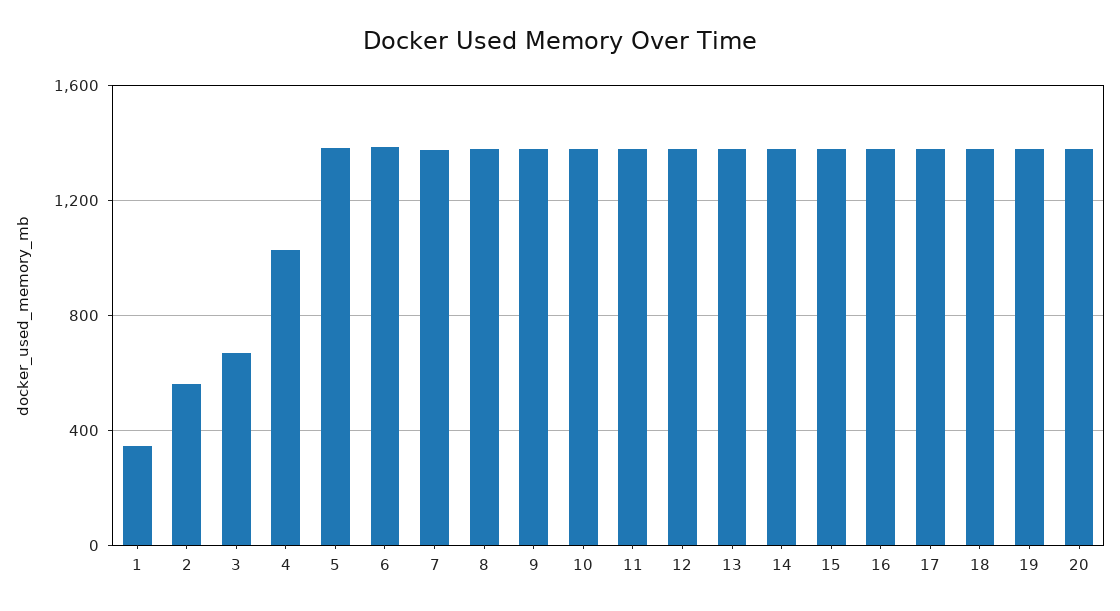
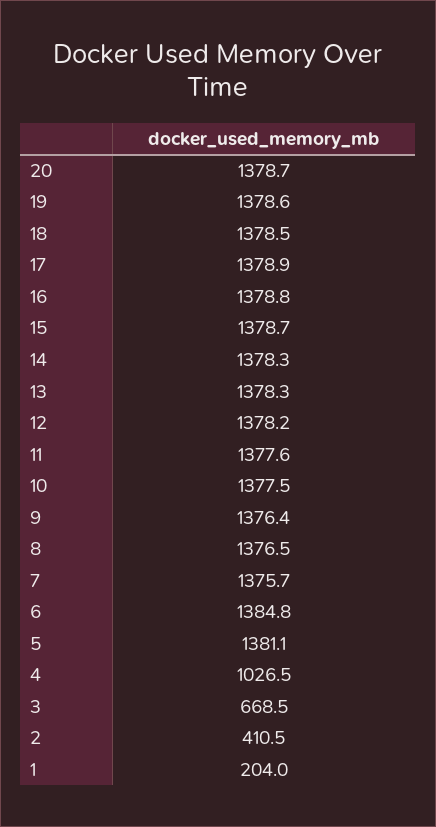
  {
-   "1": 350,
+   "1": 204,
-   "2": 550,
+   "2": 410.5,
    "3": 668.5,
    "4": 1026.5,
    "5": 1381.1,
    "6": 1384.8,
    "7": 1375.7,
    "8": 1376.5,
    "9": 1376.4,
    "10": 1377.5,
    "11": 1377.6,
    "12": 1378.2,
    "13": 1378.3,
    "14": 1378.3,
    "15": 1378.7,
    "16": 1378.8,
    "17": 1378.9,
    "18": 1378.5,
    "19": 1378.6,
    "20": 1378.7
  }

